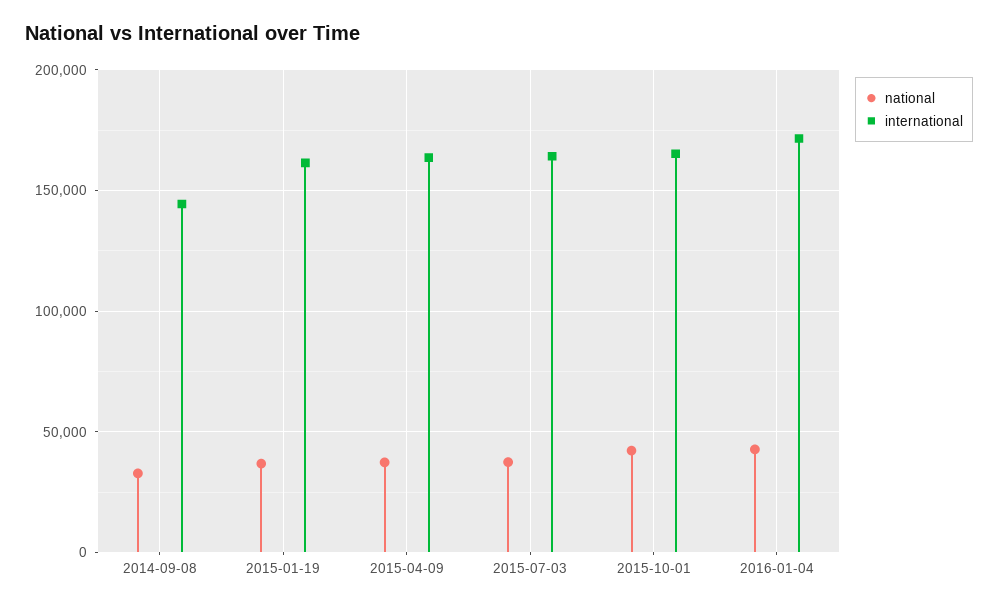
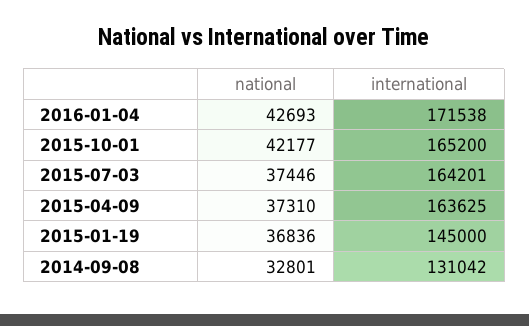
  {
    "national": {
      "2014-09-08": 32801,
      "2015-01-19": 36836,
      "2015-04-09": 37310,
      "2015-07-03": 37446,
      "2015-10-01": 42177,
      "2016-01-04": 42693
    },
    "international": {
-     "2014-09-08": 145000,
+     "2014-09-08": 131042,
-     "2015-01-19": 160000,
+     "2015-01-19": 145000,
      "2015-04-09": 163625,
      "2015-07-03": 164201,
      "2015-10-01": 165200,
      "2016-01-04": 171538
    }
  }

